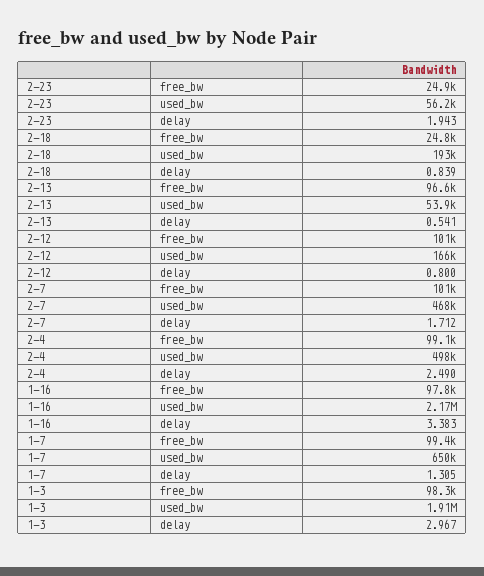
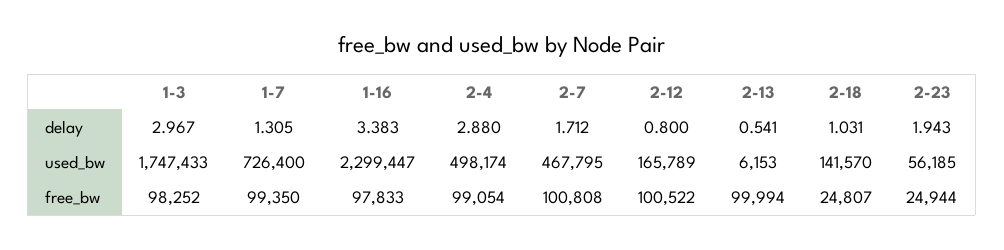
  {
    "2-23": {
      "free_bw": 24944,
      "used_bw": 56185,
      "delay": 1.943
    },
    "2-18": {
      "free_bw": 24807,
-     "used_bw": 193000,
+     "used_bw": 141570,
-     "delay": 0.839
+     "delay": 1.031
    },
    "2-13": {
-     "free_bw": 96600,
+     "free_bw": 99994,
-     "used_bw": 53900,
+     "used_bw": 6153,
      "delay": 0.541
    },
    "2-12": {
      "free_bw": 100522,
      "used_bw": 165789,
      "delay": 0.8
    },
    "2-7": {
      "free_bw": 100808,
      "used_bw": 467795,
      "delay": 1.712
    },
    "2-4": {
      "free_bw": 99054,
      "used_bw": 498174,
-     "delay": 2.49
+     "delay": 2.88
    },
    "1-16": {
      "free_bw": 97833,
-     "used_bw": 2170000,
+     "used_bw": 2299447,
      "delay": 3.383
    },
    "1-7": {
      "free_bw": 99350,
-     "used_bw": 650000,
+     "used_bw": 726400,
      "delay": 1.305
    },
    "1-3": {
      "free_bw": 98252,
-     "used_bw": 1910000,
+     "used_bw": 1747433,
      "delay": 2.967
    }
  }

